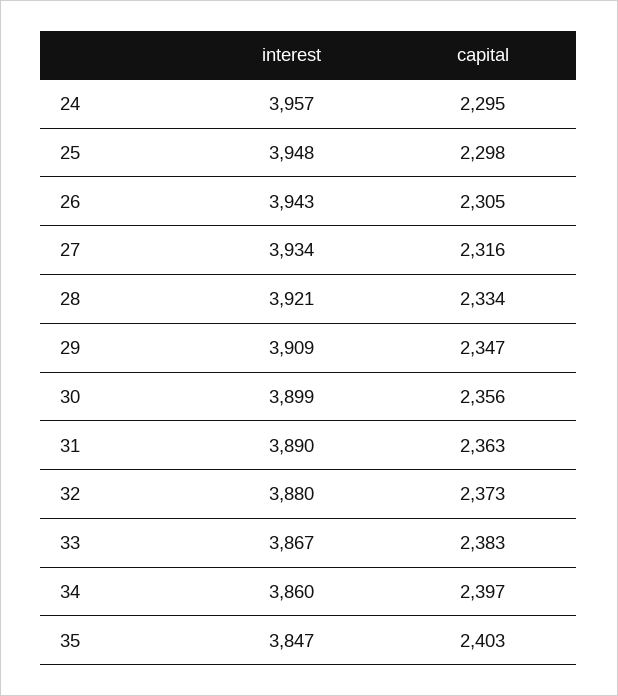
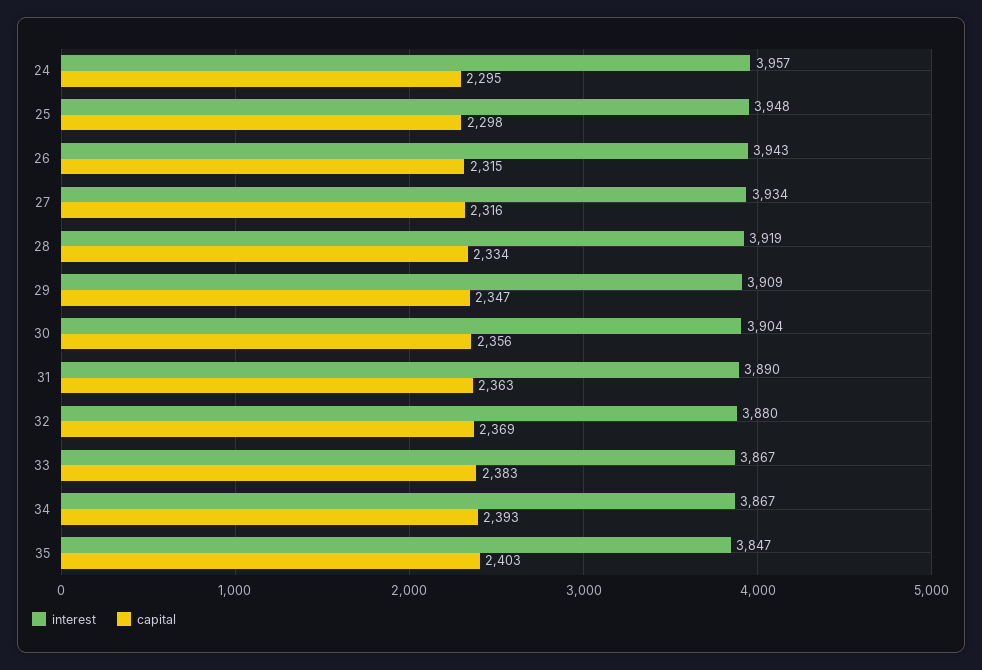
  {
    "interest": {
      "24": 3957,
      "25": 3948,
      "26": 3943,
      "27": 3934,
-     "28": 3921,
+     "28": 3919,
      "29": 3909,
-     "30": 3899,
+     "30": 3904,
      "31": 3890,
      "32": 3880,
      "33": 3867,
-     "34": 3860,
+     "34": 3867,
      "35": 3847
    },
    "capital": {
      "24": 2295,
      "25": 2298,
-     "26": 2305,
+     "26": 2315,
      "27": 2316,
      "28": 2334,
      "29": 2347,
      "30": 2356,
      "31": 2363,
-     "32": 2373,
+     "32": 2369,
      "33": 2383,
-     "34": 2397,
+     "34": 2393,
      "35": 2403
    }
  }

